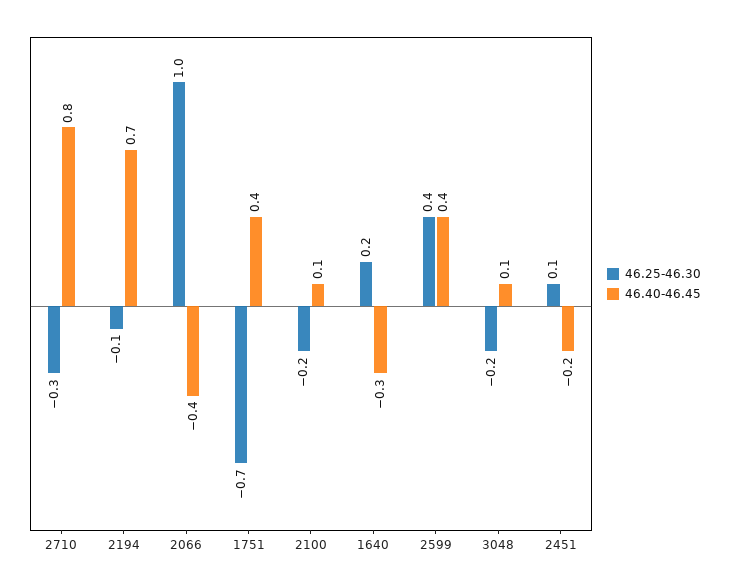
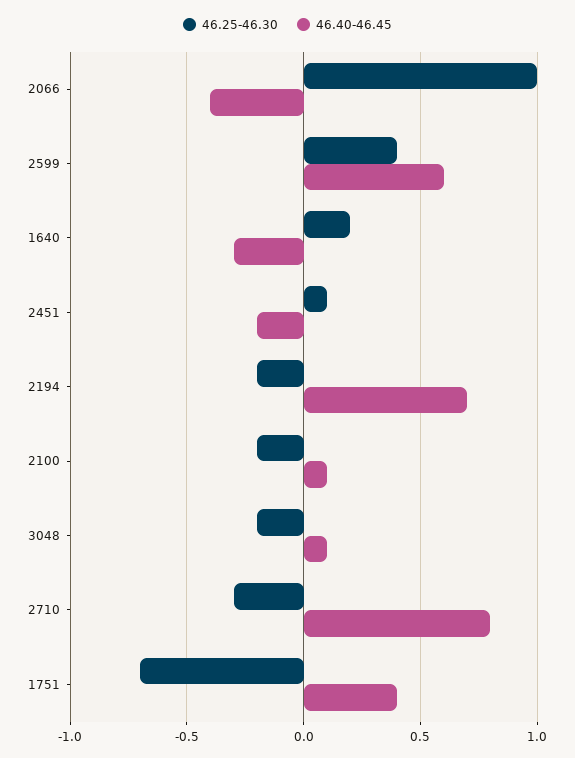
  {
    "46.25-46.30": {
      "2710": -0.3,
-     "2194": -0.1,
+     "2194": -0.2,
      "2066": 1,
      "1751": -0.7,
      "2100": -0.2,
      "1640": 0.2,
      "2599": 0.4,
      "3048": -0.2,
      "2451": 0.1
    },
    "46.40-46.45": {
      "2710": 0.8,
      "2194": 0.7,
      "2066": -0.4,
      "1751": 0.4,
      "2100": 0.1,
      "1640": -0.3,
-     "2599": 0.4,
+     "2599": 0.6,
      "3048": 0.1,
      "2451": -0.2
    }
  }

